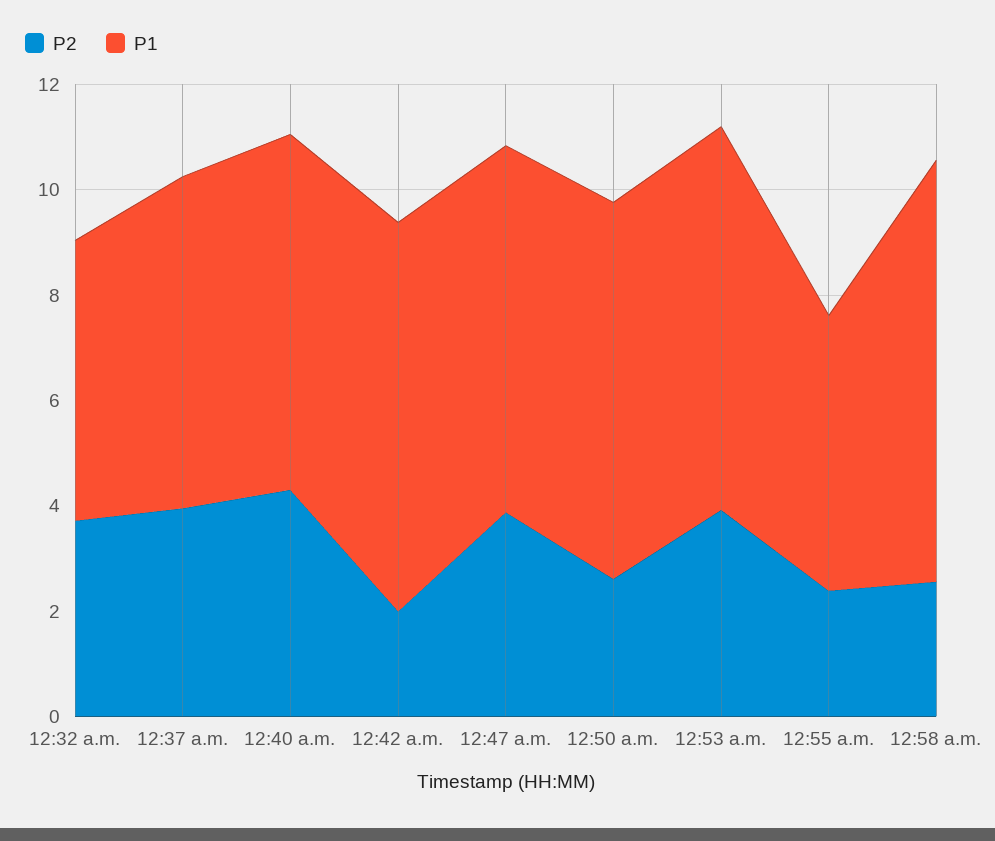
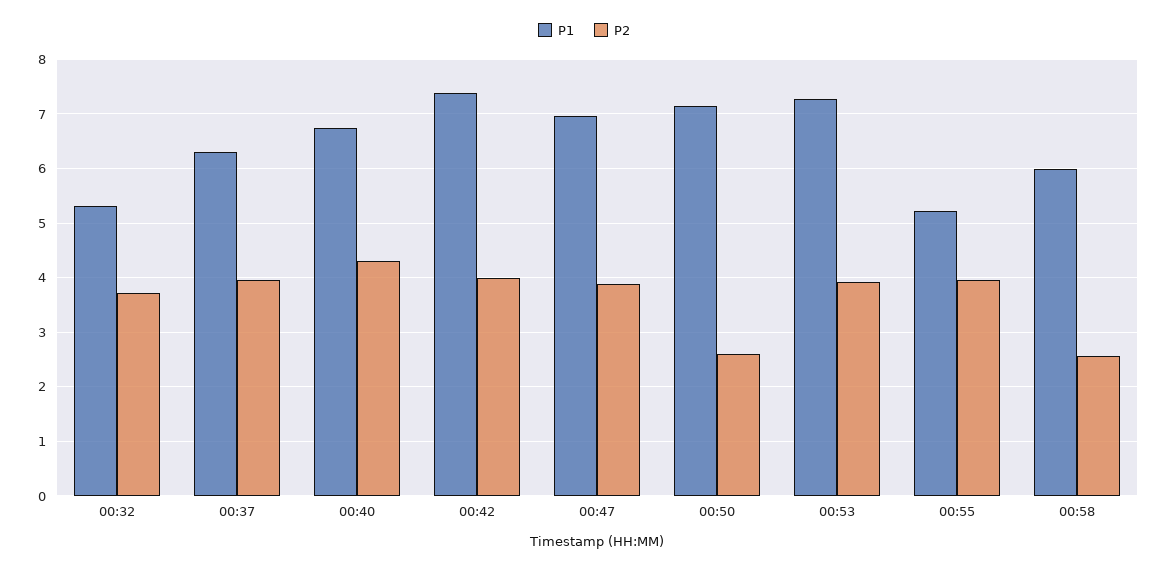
  {
    "P2": {
      "12:32 a.m.": 3.8,
      "12:37 a.m.": 4,
      "12:40 a.m.": 4.4,
-     "12:42 a.m.": 2,
+     "12:42 a.m.": 4,
      "12:47 a.m.": 3.8,
      "12:50 a.m.": 2.6,
      "12:53 a.m.": 4,
-     "12:55 a.m.": 2.5,
+     "12:55 a.m.": 4,
      "12:58 a.m.": 2.6
    },
    "P1": {
      "12:32 a.m.": 5.4,
      "12:37 a.m.": 6.4,
      "12:40 a.m.": 6.8,
      "12:42 a.m.": 7.4,
      "12:47 a.m.": 7,
      "12:50 a.m.": 7.2,
      "12:53 a.m.": 7.2,
      "12:55 a.m.": 5.2,
-     "12:58 a.m.": 8
+     "12:58 a.m.": 6
    }
  }

